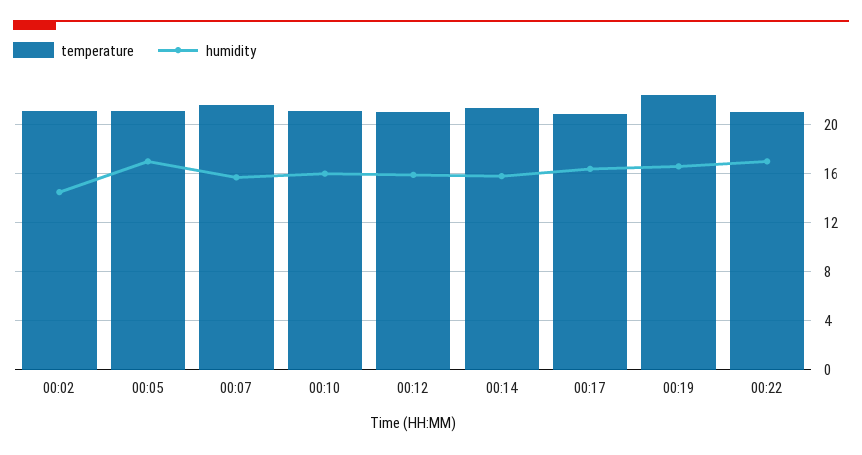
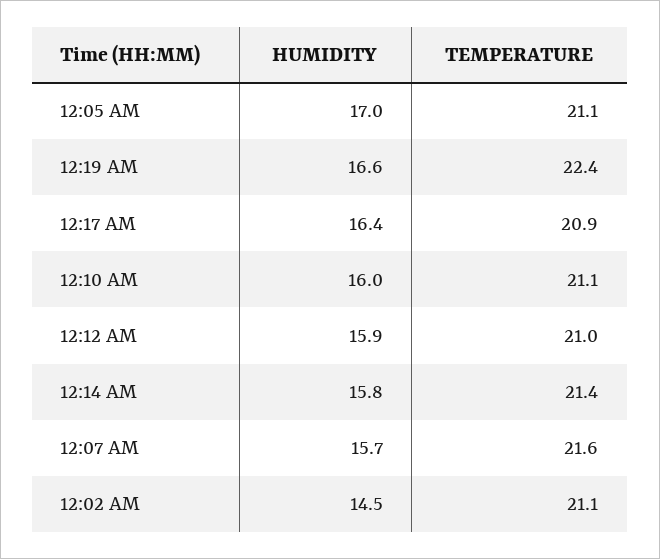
  {
    "temperature": {
      "00:02": 21.1,
      "00:05": 21.1,
      "00:07": 21.6,
      "00:10": 21.1,
      "00:12": 21,
      "00:14": 21.4,
      "00:17": 20.9,
-     "00:19": 22.4,
+     "00:19": 22.4
-     "00:22": 21
    },
    "humidity": {
      "00:02": 14.5,
      "00:05": 17,
      "00:07": 15.7,
      "00:10": 16,
      "00:12": 15.9,
      "00:14": 15.8,
      "00:17": 16.4,
-     "00:19": 16.6,
+     "00:19": 16.6
-     "00:22": 17
    }
  }

